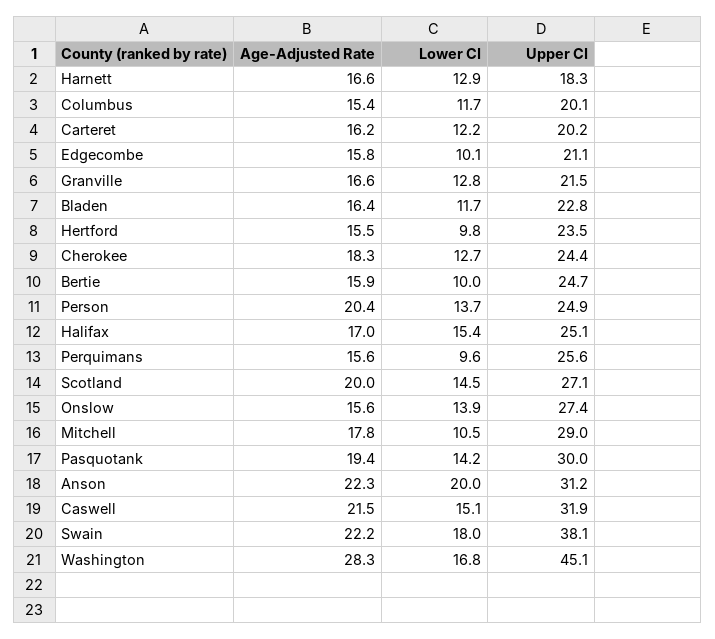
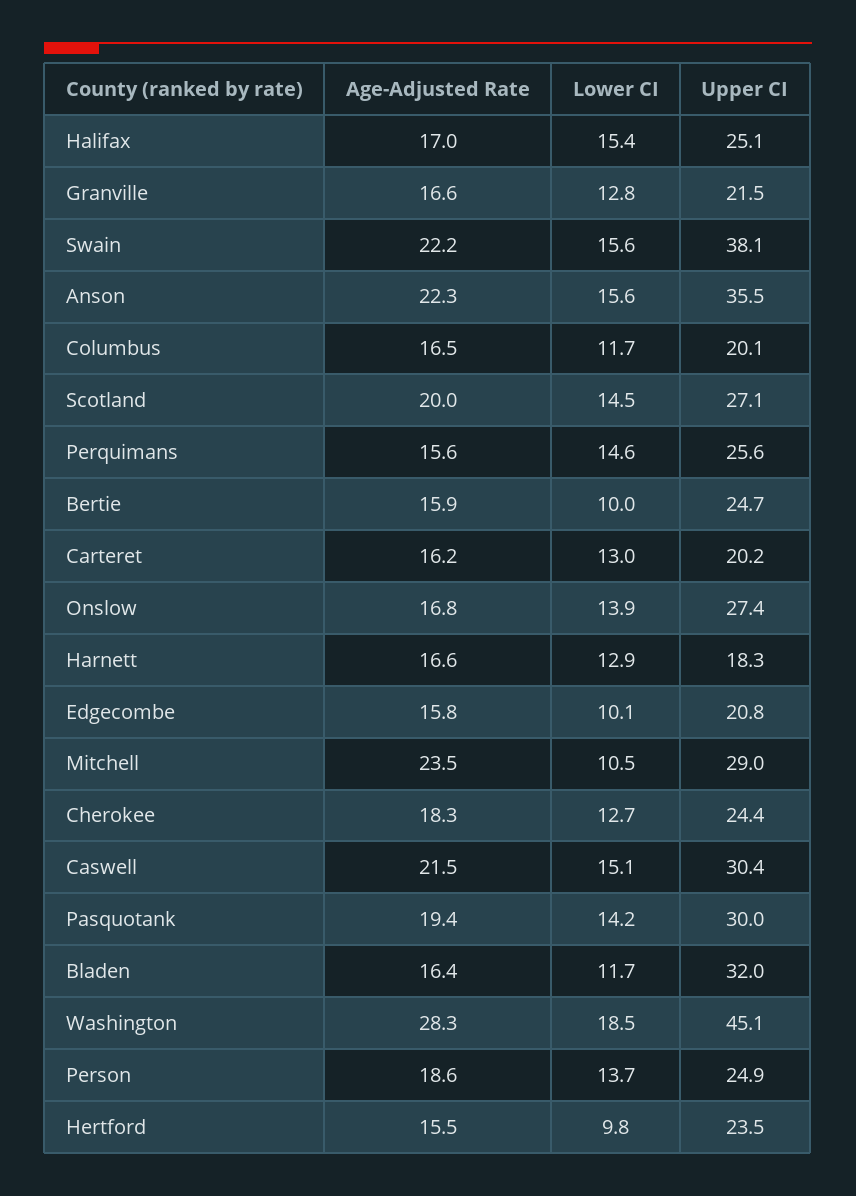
  {
    "Age-Adjusted Rate": {
      "Harnett": 16.6,
-     "Columbus": 15.4,
+     "Columbus": 16.5,
      "Carteret": 16.2,
      "Edgecombe": 15.8,
      "Granville": 16.6,
      "Bladen": 16.4,
      "Hertford": 15.5,
      "Cherokee": 18.3,
      "Bertie": 15.9,
-     "Person": 20.4,
+     "Person": 18.6,
      "Halifax": 17,
      "Perquimans": 15.6,
      "Scotland": 20,
-     "Onslow": 15.6,
+     "Onslow": 16.8,
-     "Mitchell": 17.8,
+     "Mitchell": 23.5,
      "Pasquotank": 19.4,
      "Anson": 22.3,
      "Caswell": 21.5,
      "Swain": 22.2,
      "Washington": 28.3
    },
    "Lower CI": {
      "Harnett": 12.9,
      "Columbus": 11.7,
-     "Carteret": 12.2,
+     "Carteret": 13,
      "Edgecombe": 10.1,
      "Granville": 12.8,
      "Bladen": 11.7,
      "Hertford": 9.8,
      "Cherokee": 12.7,
      "Bertie": 10,
      "Person": 13.7,
      "Halifax": 15.4,
-     "Perquimans": 9.6,
+     "Perquimans": 14.6,
      "Scotland": 14.5,
      "Onslow": 13.9,
      "Mitchell": 10.5,
      "Pasquotank": 14.2,
-     "Anson": 20,
+     "Anson": 15.6,
      "Caswell": 15.1,
-     "Swain": 18,
+     "Swain": 15.6,
-     "Washington": 16.8
+     "Washington": 18.5
    },
    "Upper CI": {
      "Harnett": 18.3,
      "Columbus": 20.1,
      "Carteret": 20.2,
-     "Edgecombe": 21.1,
+     "Edgecombe": 20.8,
      "Granville": 21.5,
-     "Bladen": 22.8,
+     "Bladen": 32,
      "Hertford": 23.5,
      "Cherokee": 24.4,
      "Bertie": 24.7,
      "Person": 24.9,
      "Halifax": 25.1,
      "Perquimans": 25.6,
      "Scotland": 27.1,
      "Onslow": 27.4,
      "Mitchell": 29,
      "Pasquotank": 30,
-     "Anson": 31.2,
+     "Anson": 35.5,
-     "Caswell": 31.9,
+     "Caswell": 30.4,
      "Swain": 38.1,
      "Washington": 45.1
    }
  }

